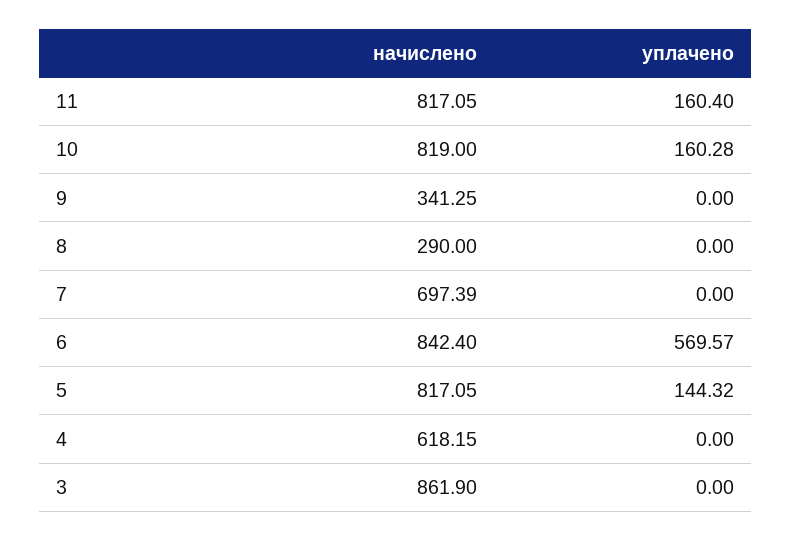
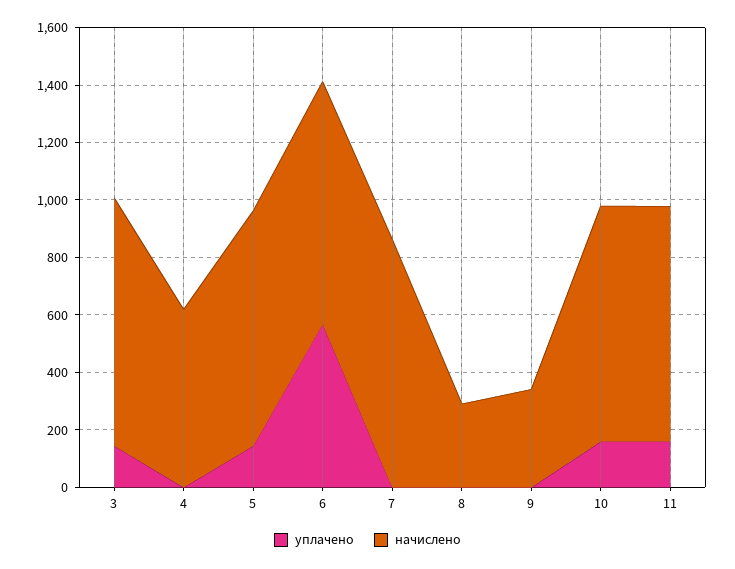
  {
    "начислено": {
      "11": 817.05,
      "10": 819,
      "9": 341.25,
      "8": 290,
-     "7": 697.39,
+     "7": 850,
      "6": 842.4,
      "5": 817.05,
      "4": 618.15,
      "3": 861.9
    },
    "уплачено": {
      "11": 160.4,
      "10": 160.28,
      "9": 0,
      "8": 0,
      "7": 0,
      "6": 569.57,
      "5": 144.32,
      "4": 0,
-     "3": 0
+     "3": 150
    }
  }

